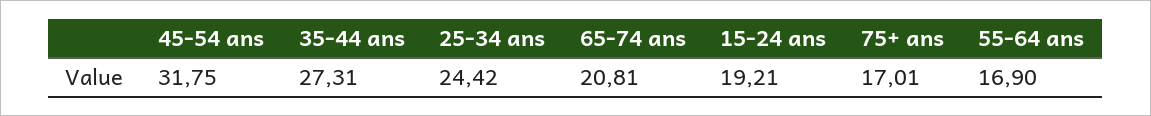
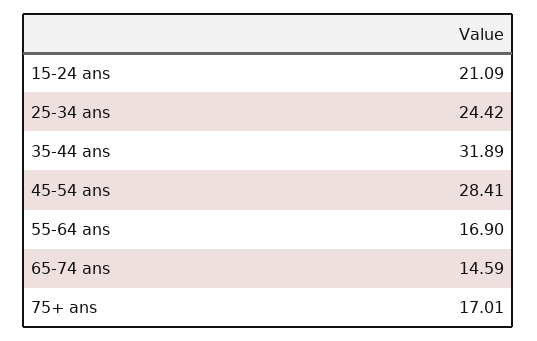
  {
-   "45-54 ans": 31.75,
+   "45-54 ans": 28.41,
-   "35-44 ans": 27.31,
+   "35-44 ans": 31.89,
    "25-34 ans": 24.42,
-   "65-74 ans": 20.81,
+   "65-74 ans": 14.59,
-   "15-24 ans": 19.21,
+   "15-24 ans": 21.09,
    "75+ ans": 17.01,
    "55-64 ans": 16.9
  }

